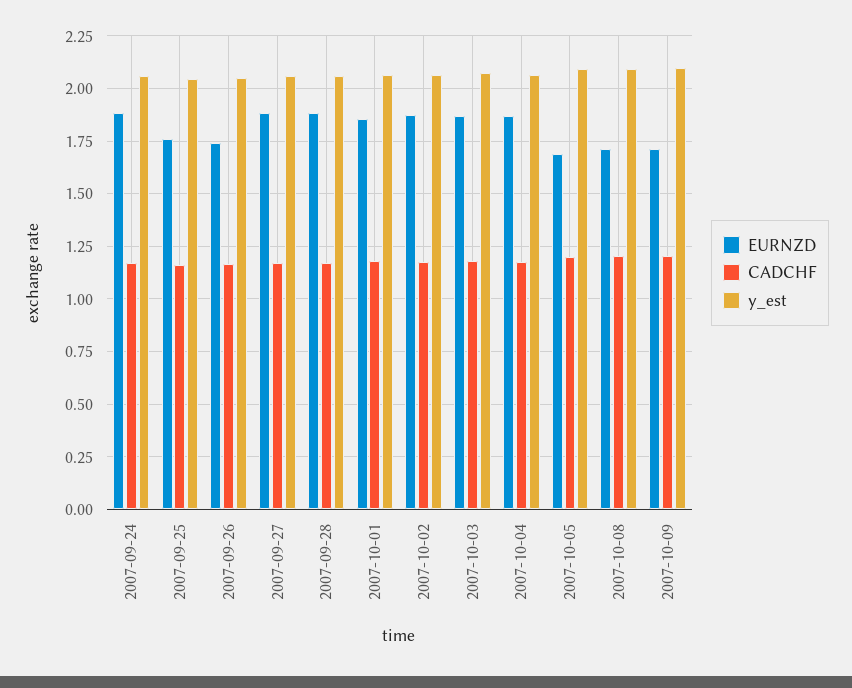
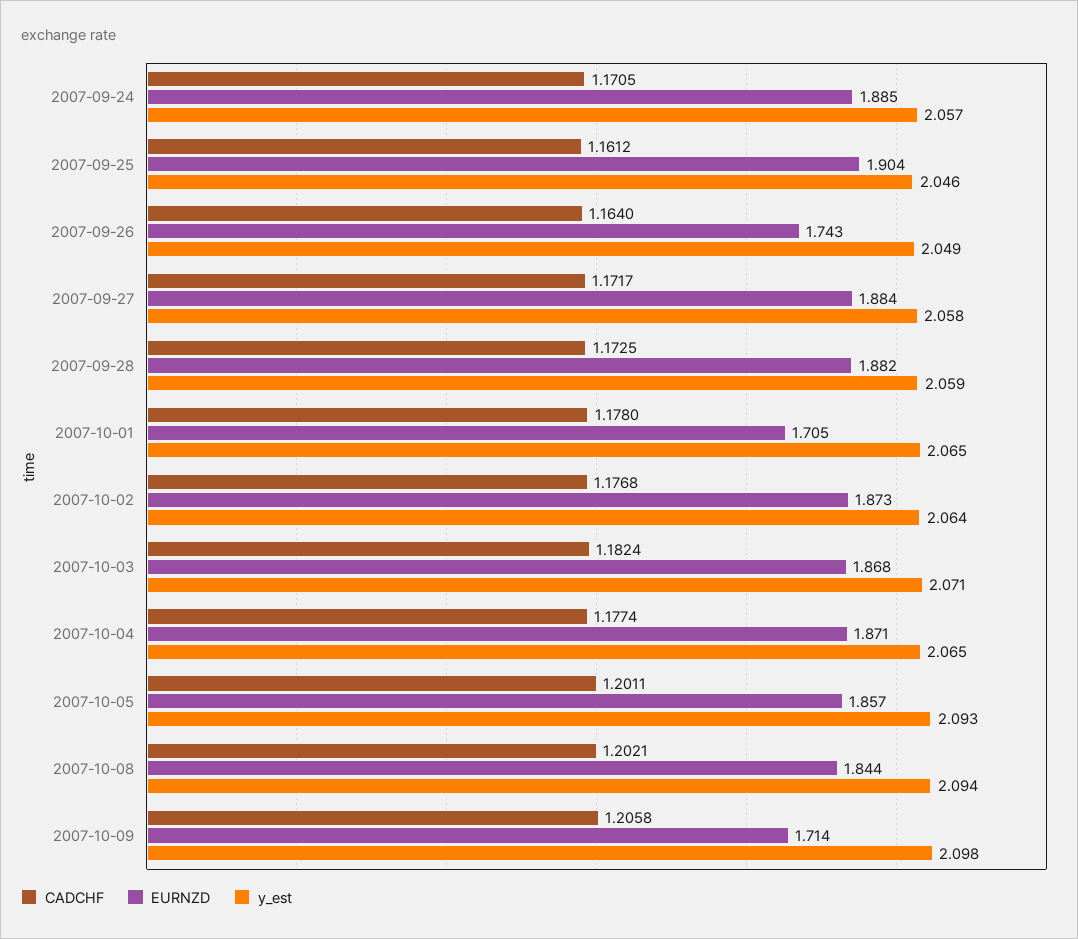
  {
    "EURNZD": {
      "2007-09-24": 1.885,
-     "2007-09-25": 1.75,
+     "2007-09-25": 1.904,
      "2007-09-26": 1.743,
      "2007-09-27": 1.884,
      "2007-09-28": 1.882,
-     "2007-10-01": 1.85,
+     "2007-10-01": 1.705,
      "2007-10-02": 1.873,
      "2007-10-03": 1.868,
      "2007-10-04": 1.871,
-     "2007-10-05": 1.7,
+     "2007-10-05": 1.857,
-     "2007-10-08": 1.7,
+     "2007-10-08": 1.844,
      "2007-10-09": 1.714
    },
    "CADCHF": {
      "2007-09-24": 1.1705,
      "2007-09-25": 1.1612,
      "2007-09-26": 1.164,
      "2007-09-27": 1.1717,
      "2007-09-28": 1.1725,
      "2007-10-01": 1.178,
      "2007-10-02": 1.1768,
      "2007-10-03": 1.1824,
      "2007-10-04": 1.1774,
      "2007-10-05": 1.2011,
      "2007-10-08": 1.2021,
      "2007-10-09": 1.2058
    },
    "y_est": {
      "2007-09-24": 2.057,
      "2007-09-25": 2.046,
      "2007-09-26": 2.049,
      "2007-09-27": 2.058,
      "2007-09-28": 2.059,
      "2007-10-01": 2.065,
      "2007-10-02": 2.064,
      "2007-10-03": 2.071,
      "2007-10-04": 2.065,
      "2007-10-05": 2.093,
      "2007-10-08": 2.094,
      "2007-10-09": 2.098
    }
  }

